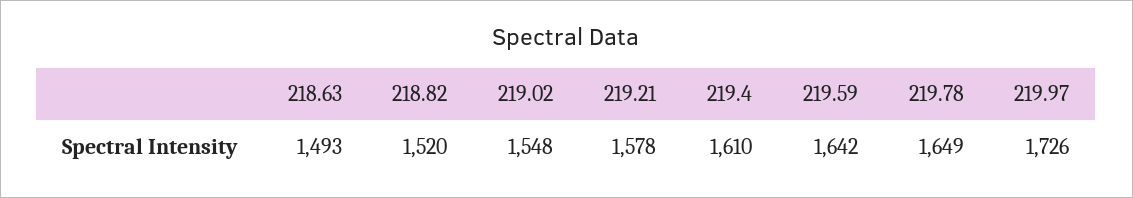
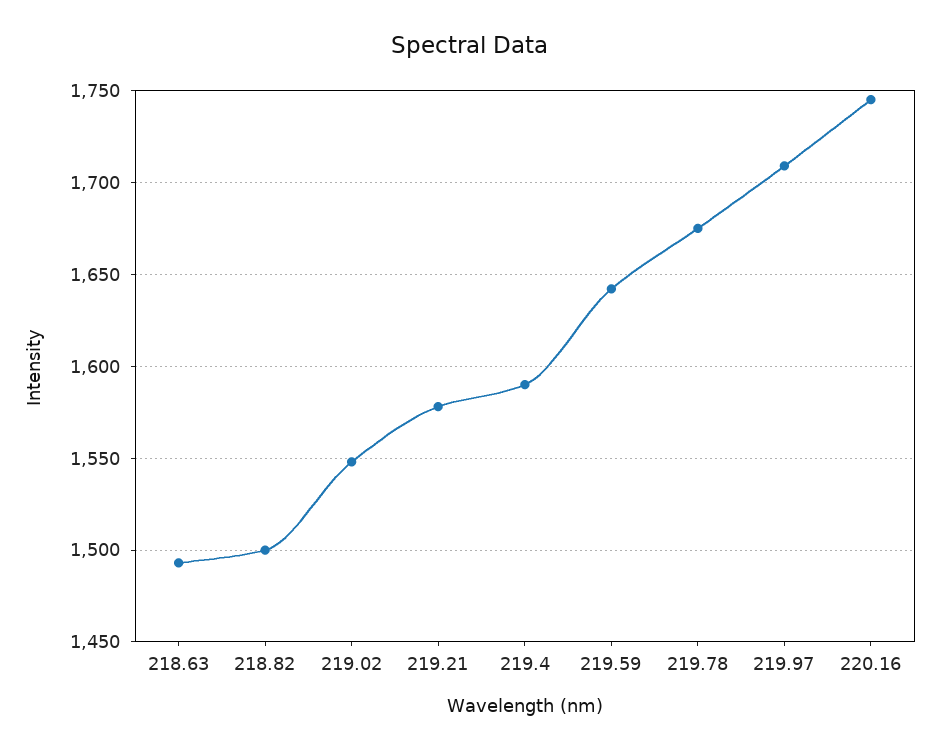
  {
    "218.63": 1493,
-   "218.82": 1520,
+   "218.82": 1500,
    "219.02": 1548,
    "219.21": 1578,
-   "219.4": 1610,
+   "219.4": 1590,
    "219.59": 1642,
-   "219.78": 1649,
+   "219.78": 1675,
-   "219.97": 1726
+   "219.97": 1710,
+   "220.16": 1745
  }

